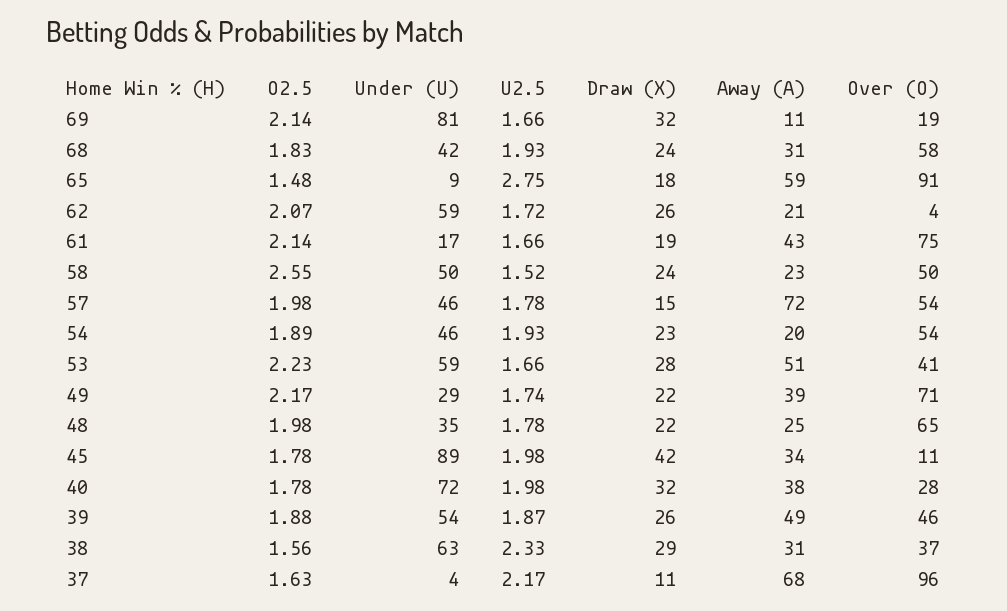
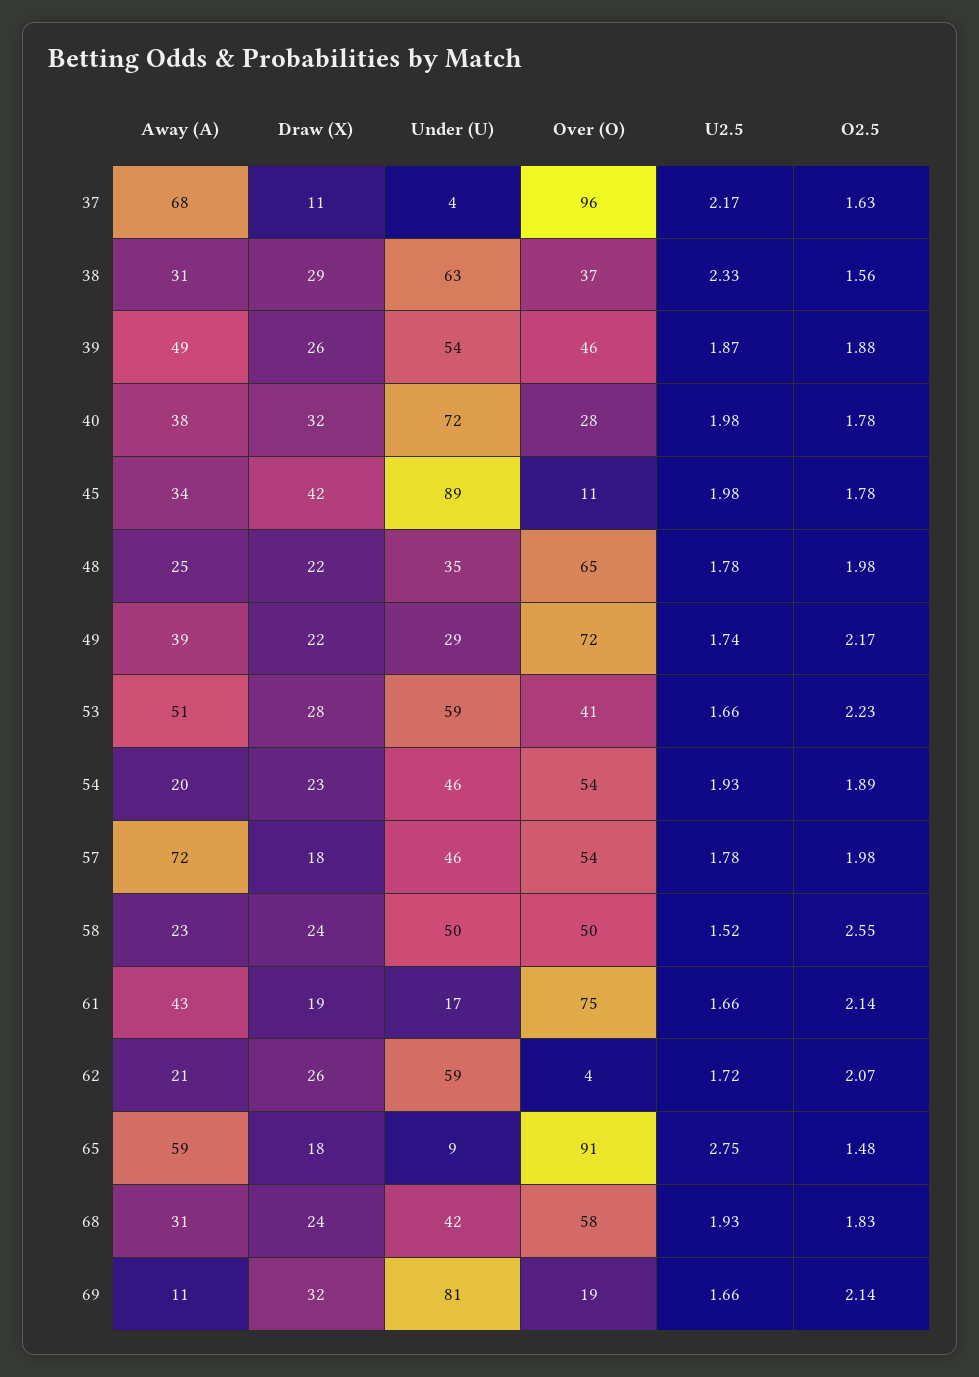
  {
    "O2.5": {
      "69": 2.14,
      "68": 1.83,
      "65": 1.48,
      "62": 2.07,
      "61": 2.14,
      "58": 2.55,
      "57": 1.98,
      "54": 1.89,
      "53": 2.23,
      "49": 2.17,
      "48": 1.98,
      "45": 1.78,
      "40": 1.78,
      "39": 1.88,
      "38": 1.56,
      "37": 1.63
    },
    "Under (U)": {
      "69": 81,
      "68": 42,
      "65": 9,
      "62": 59,
      "61": 17,
      "58": 50,
      "57": 46,
      "54": 46,
      "53": 59,
      "49": 29,
      "48": 35,
      "45": 89,
      "40": 72,
      "39": 54,
      "38": 63,
      "37": 4
    },
    "U2.5": {
      "69": 1.66,
      "68": 1.93,
      "65": 2.75,
      "62": 1.72,
      "61": 1.66,
      "58": 1.52,
      "57": 1.78,
      "54": 1.93,
      "53": 1.66,
      "49": 1.74,
      "48": 1.78,
      "45": 1.98,
      "40": 1.98,
      "39": 1.87,
      "38": 2.33,
      "37": 2.17
    },
    "Draw (X)": {
      "69": 32,
      "68": 24,
      "65": 18,
      "62": 26,
      "61": 19,
      "58": 24,
-     "57": 15,
+     "57": 18,
      "54": 23,
      "53": 28,
      "49": 22,
      "48": 22,
      "45": 42,
      "40": 32,
      "39": 26,
      "38": 29,
      "37": 11
    },
    "Away (A)": {
      "69": 11,
      "68": 31,
      "65": 59,
      "62": 21,
      "61": 43,
      "58": 23,
      "57": 72,
      "54": 20,
      "53": 51,
      "49": 39,
      "48": 25,
      "45": 34,
      "40": 38,
      "39": 49,
      "38": 31,
      "37": 68
    },
    "Over (O)": {
      "69": 19,
      "68": 58,
      "65": 91,
      "62": 4,
      "61": 75,
      "58": 50,
      "57": 54,
      "54": 54,
      "53": 41,
-     "49": 71,
+     "49": 72,
      "48": 65,
      "45": 11,
      "40": 28,
      "39": 46,
      "38": 37,
      "37": 96
    }
  }

